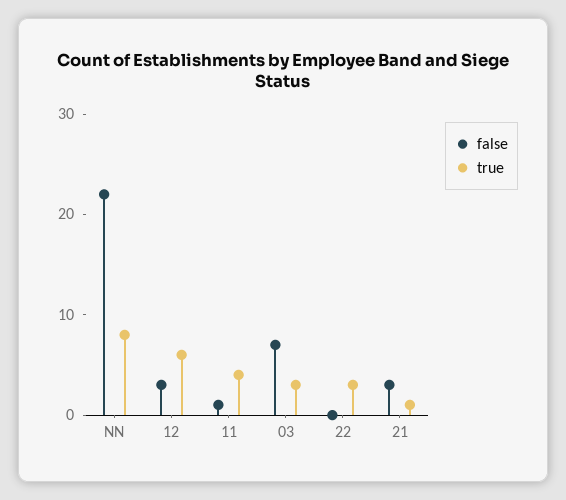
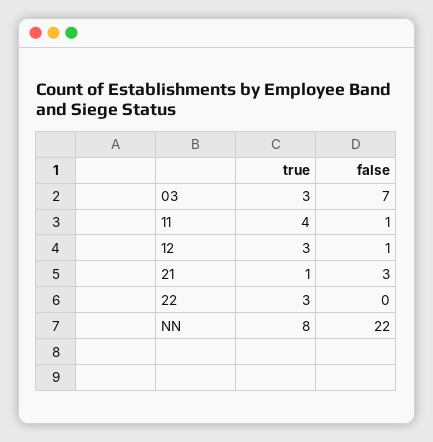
  {
    "false": {
      "NN": 22,
-     "12": 3,
+     "12": 1,
      "11": 1,
      "03": 7,
      "22": 0,
      "21": 3
    },
    "true": {
      "NN": 8,
-     "12": 6,
+     "12": 3,
      "11": 4,
      "03": 3,
      "22": 3,
      "21": 1
    }
  }

